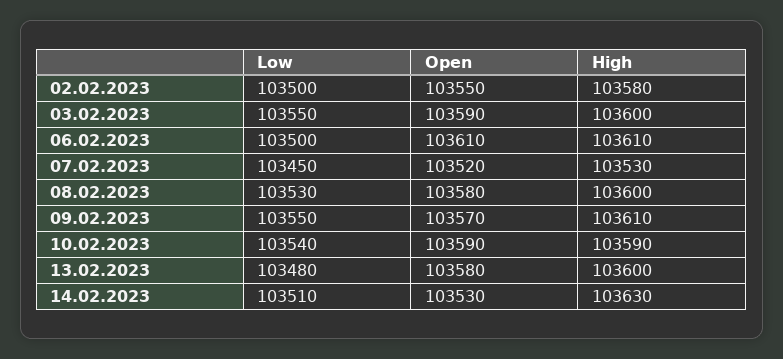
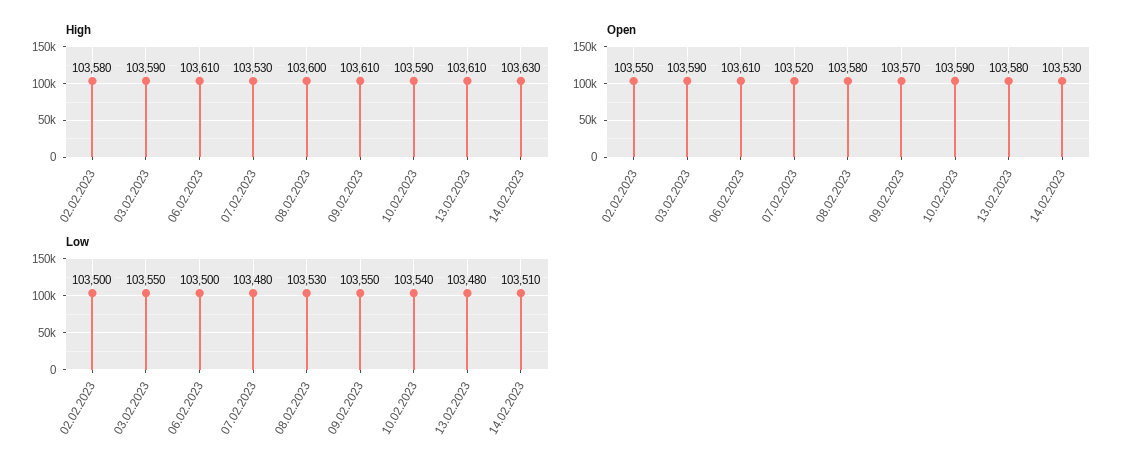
  {
    "Low": {
      "02.02.2023": 103500,
      "03.02.2023": 103550,
      "06.02.2023": 103500,
-     "07.02.2023": 103450,
+     "07.02.2023": 103480,
      "08.02.2023": 103530,
      "09.02.2023": 103550,
      "10.02.2023": 103540,
      "13.02.2023": 103480,
      "14.02.2023": 103510
    },
    "Open": {
      "02.02.2023": 103550,
      "03.02.2023": 103590,
      "06.02.2023": 103610,
      "07.02.2023": 103520,
      "08.02.2023": 103580,
      "09.02.2023": 103570,
      "10.02.2023": 103590,
      "13.02.2023": 103580,
      "14.02.2023": 103530
    },
    "High": {
      "02.02.2023": 103580,
-     "03.02.2023": 103600,
+     "03.02.2023": 103590,
      "06.02.2023": 103610,
      "07.02.2023": 103530,
      "08.02.2023": 103600,
      "09.02.2023": 103610,
      "10.02.2023": 103590,
-     "13.02.2023": 103600,
+     "13.02.2023": 103610,
      "14.02.2023": 103630
    }
  }

